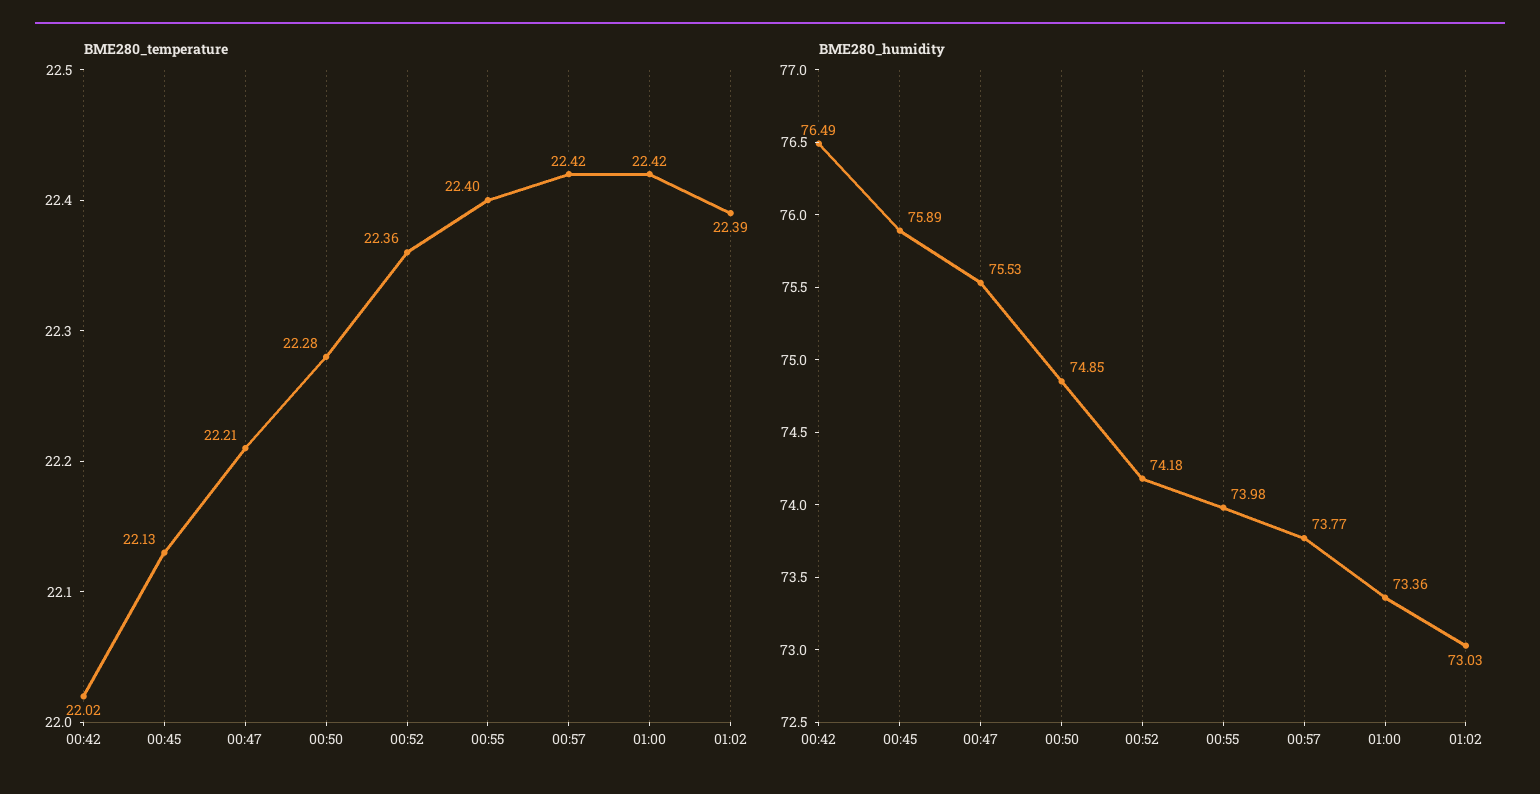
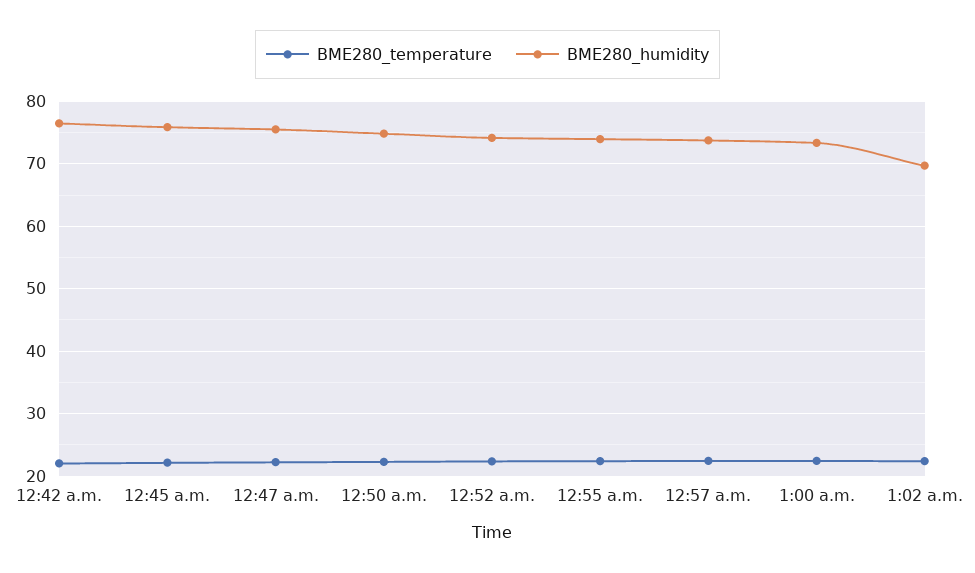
  {
    "BME280_temperature": {
      "00:42": 22.02,
      "00:45": 22.13,
      "00:47": 22.21,
      "00:50": 22.28,
      "00:52": 22.36,
      "00:55": 22.4,
      "00:57": 22.42,
      "01:00": 22.42,
      "01:02": 22.39
    },
    "BME280_humidity": {
      "00:42": 76.49,
      "00:45": 75.89,
      "00:47": 75.53,
      "00:50": 74.85,
      "00:52": 74.18,
      "00:55": 73.98,
      "00:57": 73.77,
      "01:00": 73.36,
-     "01:02": 73.03
+     "01:02": 70
    }
  }

